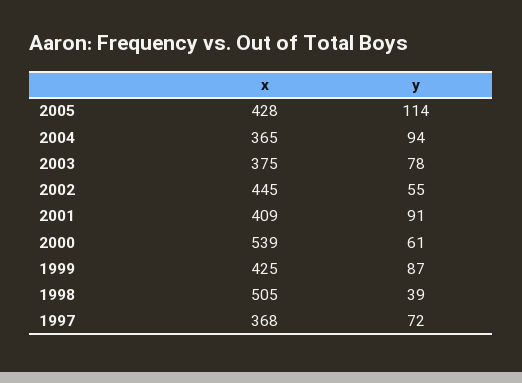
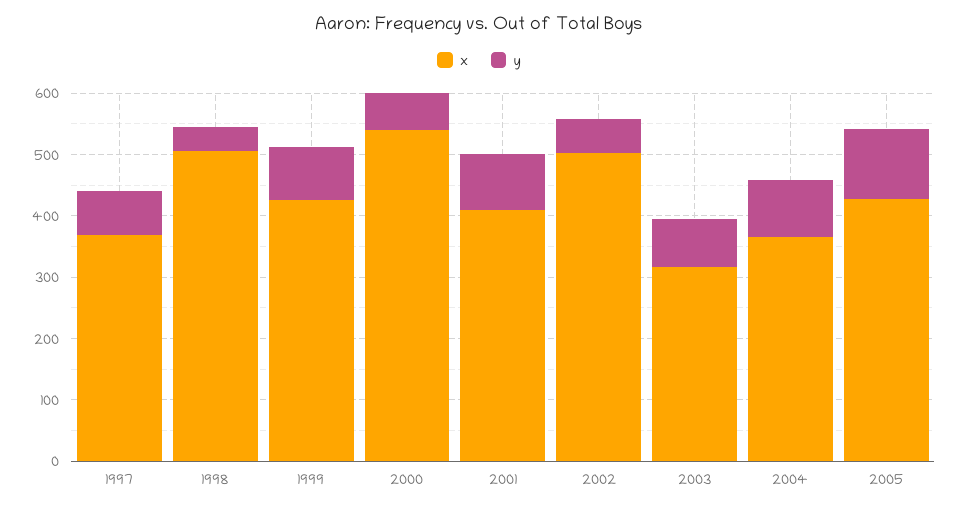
  {
    "x": {
      "2005": 428,
      "2004": 365,
-     "2003": 375,
+     "2003": 320,
-     "2002": 445,
+     "2002": 500,
      "2001": 409,
      "2000": 539,
      "1999": 425,
      "1998": 505,
      "1997": 368
    },
    "y": {
      "2005": 114,
      "2004": 94,
      "2003": 78,
      "2002": 55,
      "2001": 91,
      "2000": 61,
      "1999": 87,
      "1998": 39,
      "1997": 72
    }
  }

